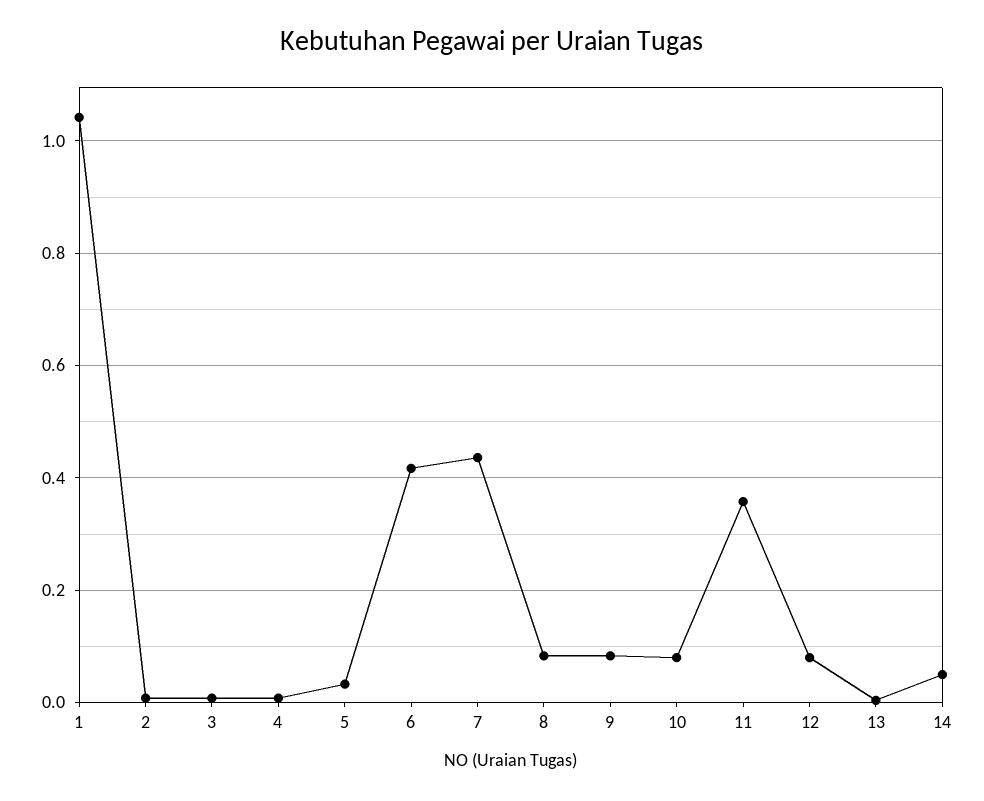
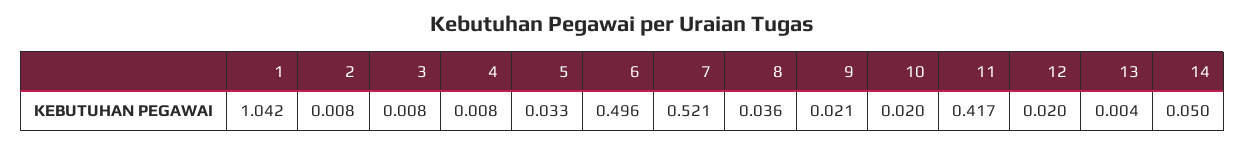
  {
    "1": 1.042,
    "2": 0.008,
    "3": 0.008,
    "4": 0.008,
    "5": 0.033,
-   "6": 0.42,
+   "6": 0.496,
-   "7": 0.44,
+   "7": 0.521,
-   "8": 0.08,
+   "8": 0.036,
-   "9": 0.08,
+   "9": 0.021,
-   "10": 0.08,
+   "10": 0.02,
-   "11": 0.36,
+   "11": 0.417,
-   "12": 0.08,
+   "12": 0.02,
    "13": 0.004,
    "14": 0.05
  }

